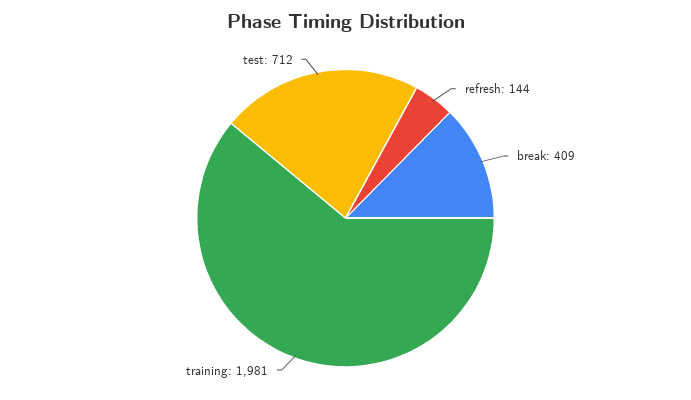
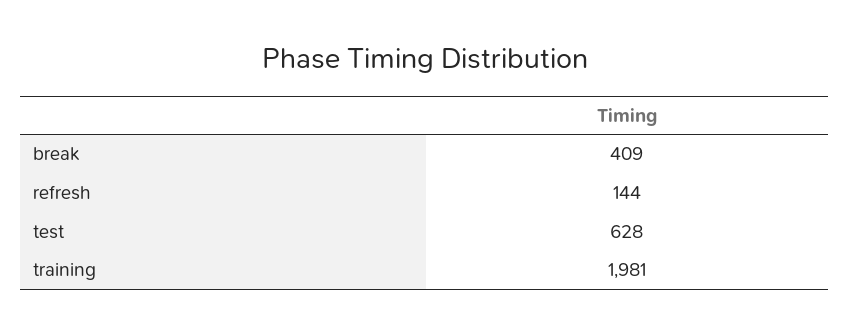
  {
    "refresh": 144,
    "break": 409,
    "training": 1981,
-   "test": 712
+   "test": 628
  }

